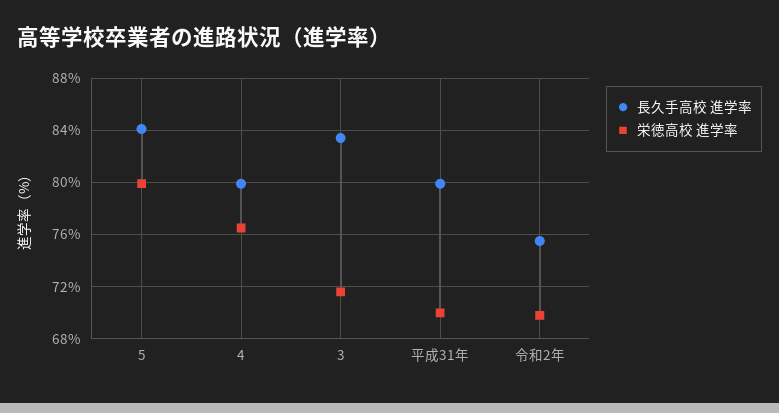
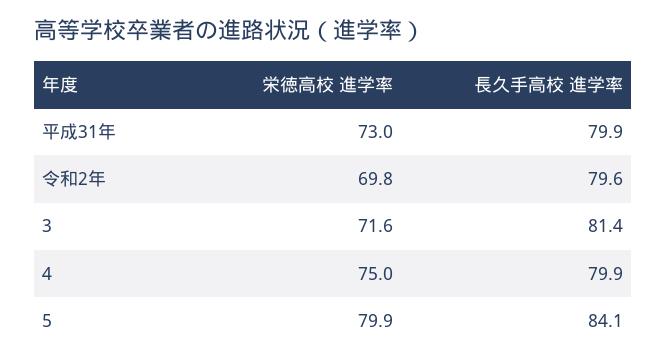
  {
    "長久手高校 進学率": {
      "5": 84.1,
      "4": 79.9,
-     "3": 83.5,
+     "3": 81.4,
      "平成31年": 79.9,
-     "令和2年": 75.5
+     "令和2年": 79.6
    },
    "栄徳高校 進学率": {
      "5": 79.9,
-     "4": 76.5,
+     "4": 75,
      "3": 71.6,
-     "平成31年": 70,
+     "平成31年": 73,
      "令和2年": 69.8
    }
  }

